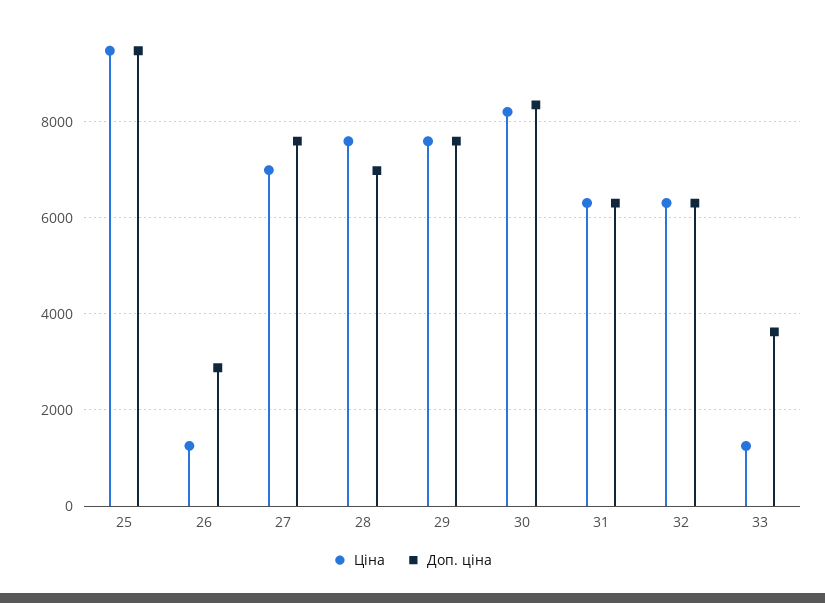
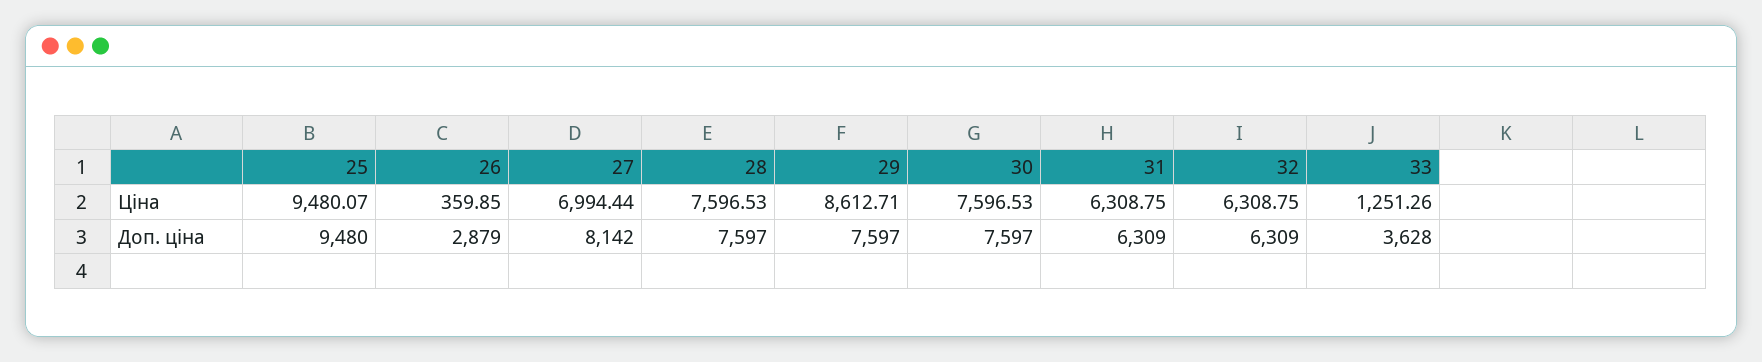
  {
    "Ціна": {
      "25": 9480.07,
-     "26": 1200,
+     "26": 359.85,
      "27": 6994.44,
      "28": 7596.53,
-     "29": 7600,
+     "29": 8612.71,
-     "30": 8200,
+     "30": 7596.53,
      "31": 6308.75,
      "32": 6308.75,
      "33": 1251.26
    },
    "Доп. ціна": {
      "25": 9480,
      "26": 2879,
-     "27": 7600,
+     "27": 8142,
-     "28": 7000,
+     "28": 7597,
      "29": 7597,
-     "30": 8400,
+     "30": 7597,
      "31": 6309,
      "32": 6309,
      "33": 3628
    }
  }

